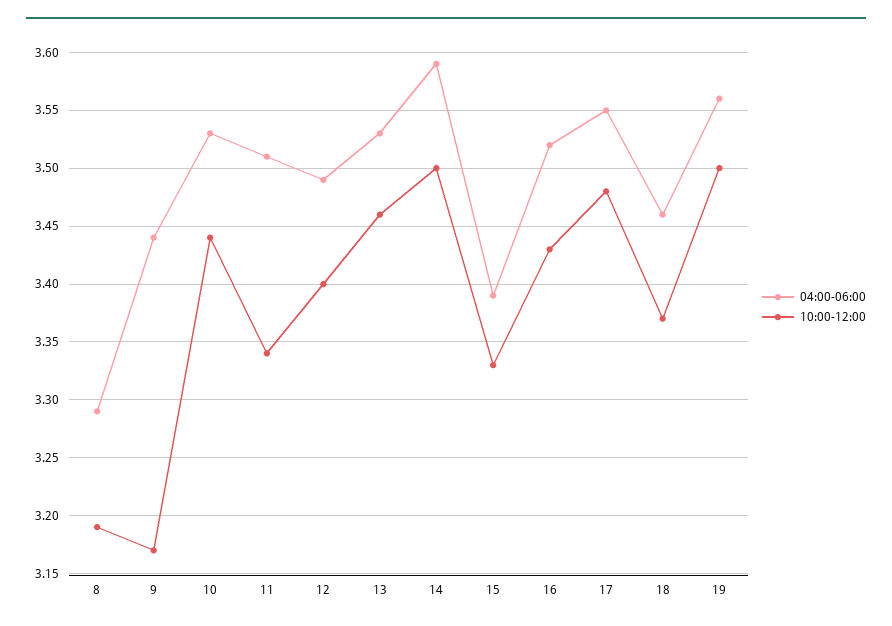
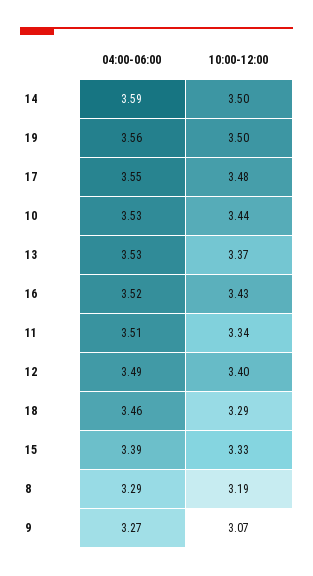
  {
    "04:00-06:00": {
      "8": 3.29,
-     "9": 3.44,
+     "9": 3.27,
      "10": 3.53,
      "11": 3.51,
      "12": 3.49,
      "13": 3.53,
      "14": 3.59,
      "15": 3.39,
      "16": 3.52,
      "17": 3.55,
      "18": 3.46,
      "19": 3.56
    },
    "10:00-12:00": {
      "8": 3.19,
-     "9": 3.17,
+     "9": 3.07,
      "10": 3.44,
      "11": 3.34,
      "12": 3.4,
-     "13": 3.46,
+     "13": 3.37,
      "14": 3.5,
      "15": 3.33,
      "16": 3.43,
      "17": 3.48,
-     "18": 3.37,
+     "18": 3.29,
      "19": 3.5
    }
  }

